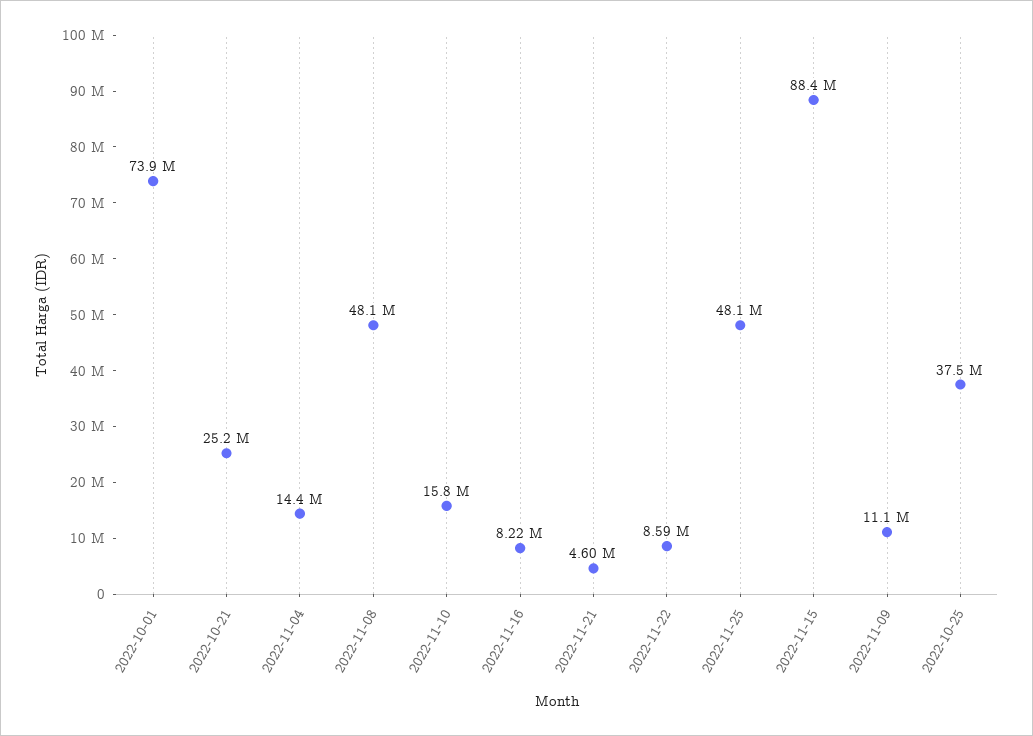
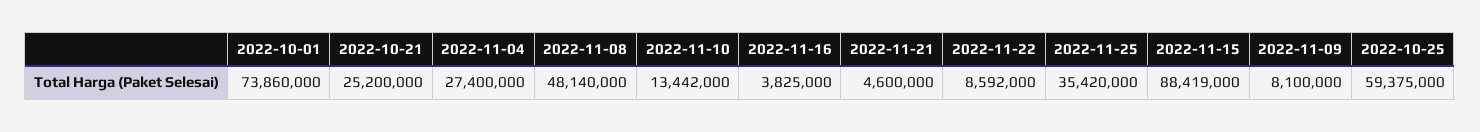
  {
    "2022-10-01": 73860000,
    "2022-10-21": 25200000,
-   "2022-11-04": 14400000,
+   "2022-11-04": 27400000,
    "2022-11-08": 48140000,
-   "2022-11-10": 15800000,
+   "2022-11-10": 13442000,
-   "2022-11-16": 8220000,
+   "2022-11-16": 3825000,
    "2022-11-21": 4600000,
    "2022-11-22": 8592000,
-   "2022-11-25": 48100000,
+   "2022-11-25": 35420000,
    "2022-11-15": 88419000,
-   "2022-11-09": 11100000,
+   "2022-11-09": 8100000,
-   "2022-10-25": 37500000
+   "2022-10-25": 59375000
  }

